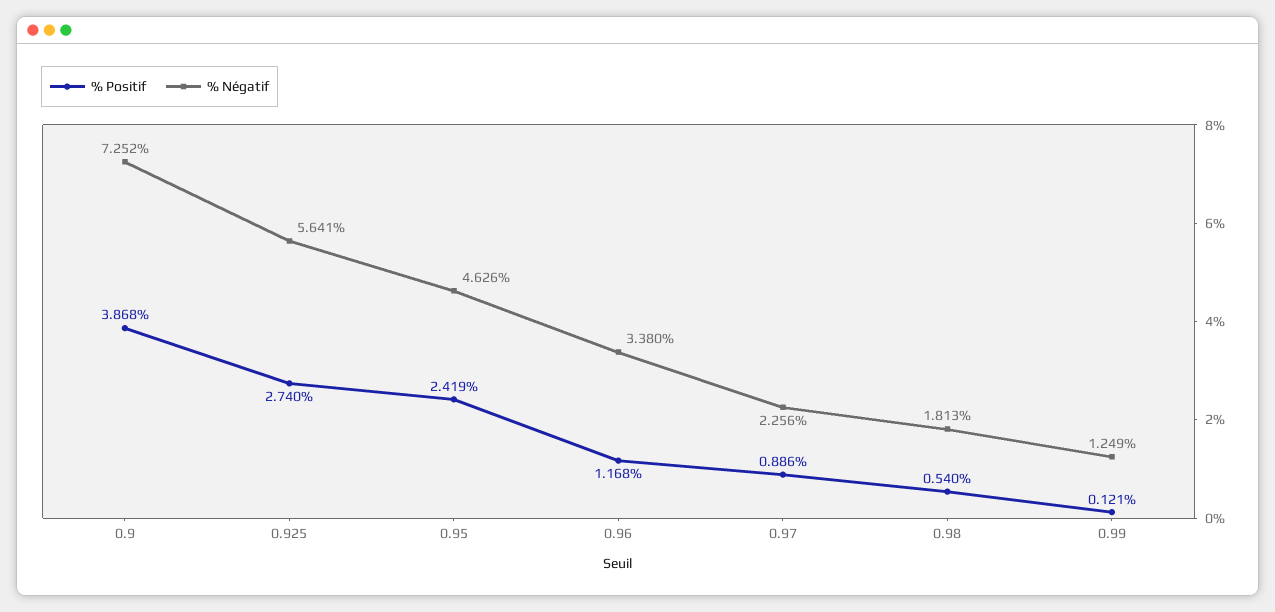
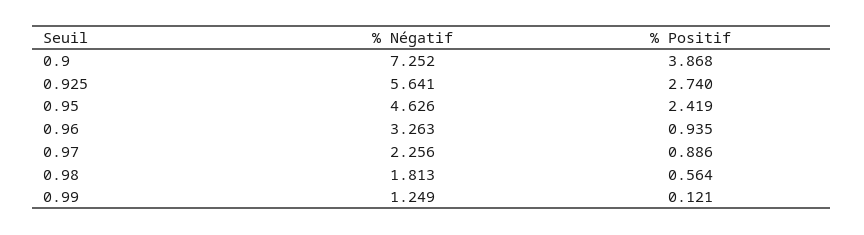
  {
    "% Positif": {
      "0.9": 3.868,
      "0.925": 2.74,
      "0.95": 2.419,
-     "0.96": 1.168,
+     "0.96": 0.935,
      "0.97": 0.886,
-     "0.98": 0.54,
+     "0.98": 0.564,
      "0.99": 0.121
    },
    "% Négatif": {
      "0.9": 7.252,
      "0.925": 5.641,
      "0.95": 4.626,
-     "0.96": 3.38,
+     "0.96": 3.263,
      "0.97": 2.256,
      "0.98": 1.813,
      "0.99": 1.249
    }
  }

